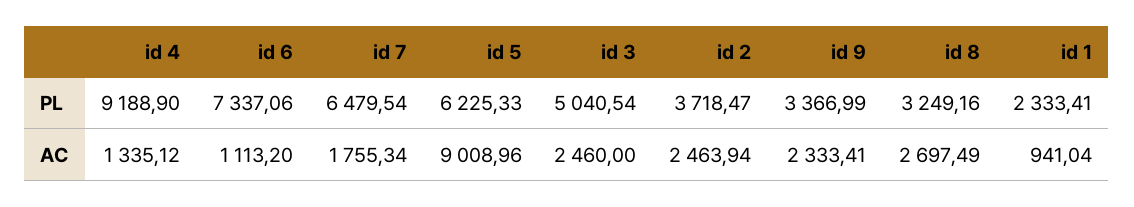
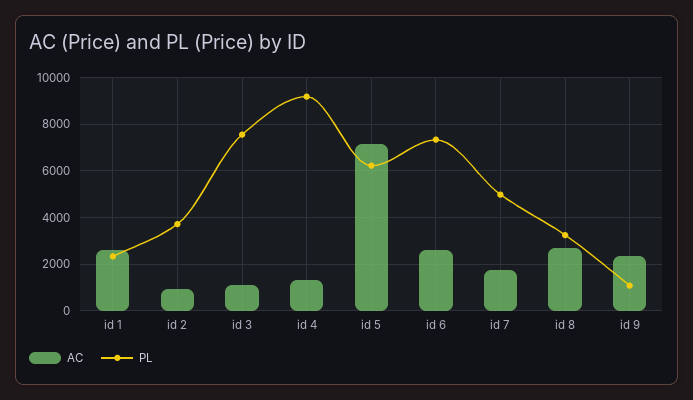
  {
    "PL": {
      "id 4": 9188.9,
      "id 6": 7337.06,
-     "id 7": 6479.54,
+     "id 7": 5000,
      "id 5": 6225.33,
-     "id 3": 5040.54,
+     "id 3": 7500,
      "id 2": 3718.47,
-     "id 9": 3366.99,
+     "id 9": 1000,
      "id 8": 3249.16,
      "id 1": 2333.41
    },
    "AC": {
      "id 4": 1335.12,
-     "id 6": 1113.2,
+     "id 6": 2500,
      "id 7": 1755.34,
-     "id 5": 9008.96,
+     "id 5": 7000,
-     "id 3": 2460,
+     "id 3": 1000,
-     "id 2": 2463.94,
+     "id 2": 1000,
      "id 9": 2333.41,
      "id 8": 2697.49,
-     "id 1": 941.04
+     "id 1": 2500
    }
  }

